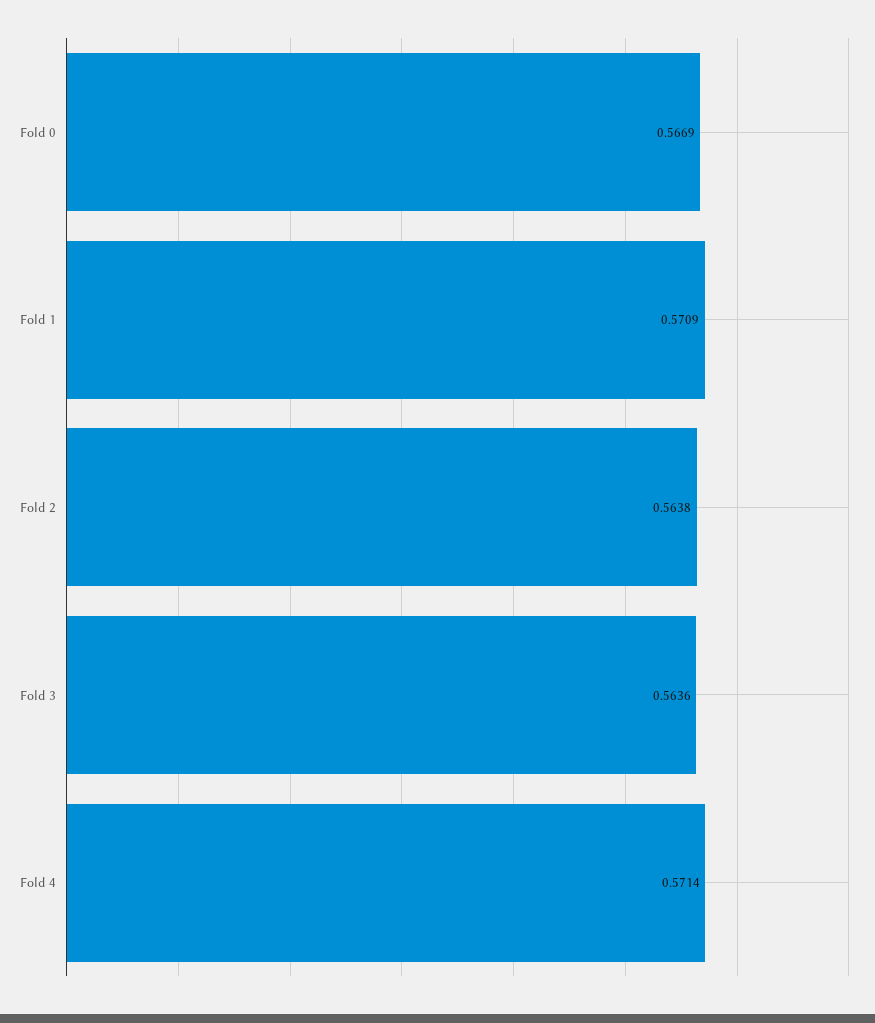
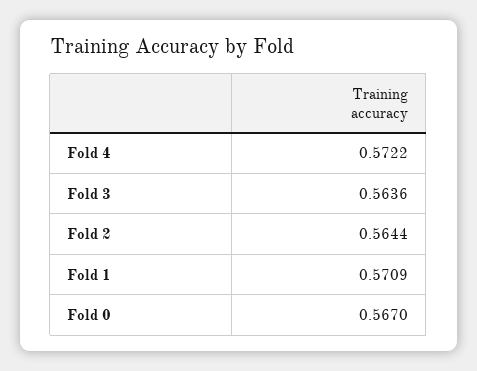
  {
-   "Fold 0": 0.5669,
+   "Fold 0": 0.567,
    "Fold 1": 0.5709,
-   "Fold 2": 0.5638,
+   "Fold 2": 0.5644,
    "Fold 3": 0.5636,
-   "Fold 4": 0.5714
+   "Fold 4": 0.5722
  }

